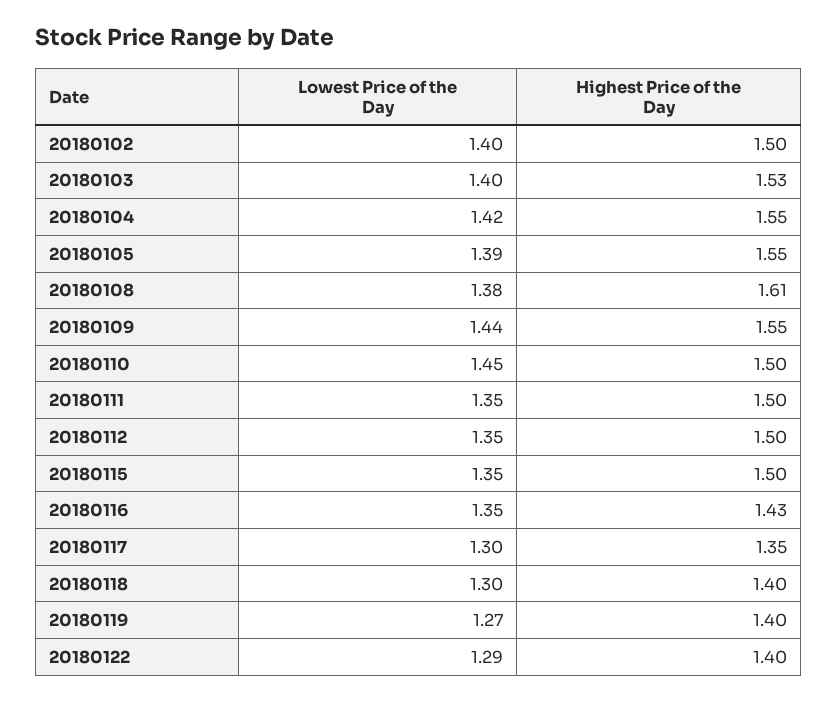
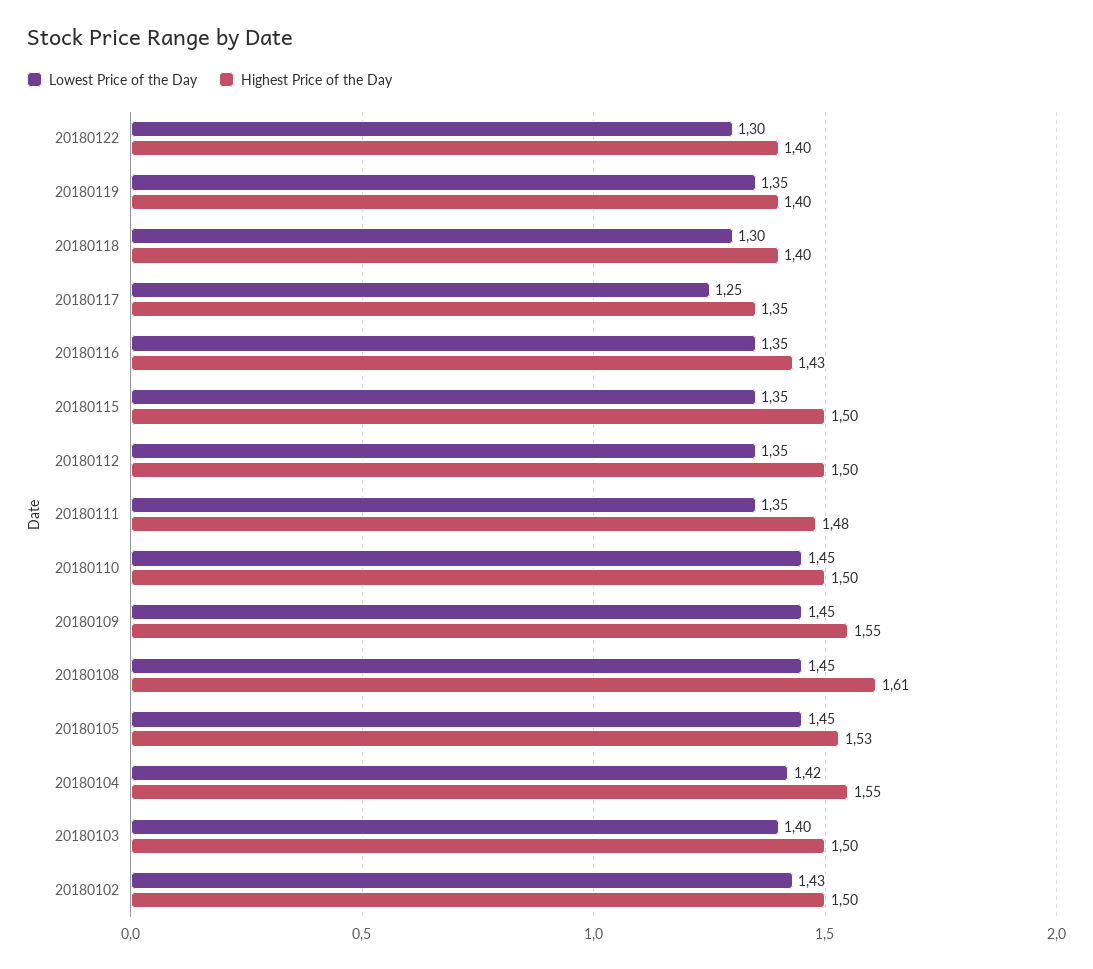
  {
    "Lowest Price of the Day": {
-     "20180102": 1.4,
+     "20180102": 1.43,
      "20180103": 1.4,
      "20180104": 1.42,
-     "20180105": 1.39,
+     "20180105": 1.45,
-     "20180108": 1.38,
+     "20180108": 1.45,
-     "20180109": 1.44,
+     "20180109": 1.45,
      "20180110": 1.45,
      "20180111": 1.35,
      "20180112": 1.35,
      "20180115": 1.35,
      "20180116": 1.35,
-     "20180117": 1.3,
+     "20180117": 1.25,
      "20180118": 1.3,
-     "20180119": 1.27,
+     "20180119": 1.35,
-     "20180122": 1.29
+     "20180122": 1.3
    },
    "Highest Price of the Day": {
      "20180102": 1.5,
-     "20180103": 1.53,
+     "20180103": 1.5,
      "20180104": 1.55,
-     "20180105": 1.55,
+     "20180105": 1.53,
      "20180108": 1.61,
      "20180109": 1.55,
      "20180110": 1.5,
-     "20180111": 1.5,
+     "20180111": 1.48,
      "20180112": 1.5,
      "20180115": 1.5,
      "20180116": 1.43,
      "20180117": 1.35,
      "20180118": 1.4,
      "20180119": 1.4,
      "20180122": 1.4
    }
  }

